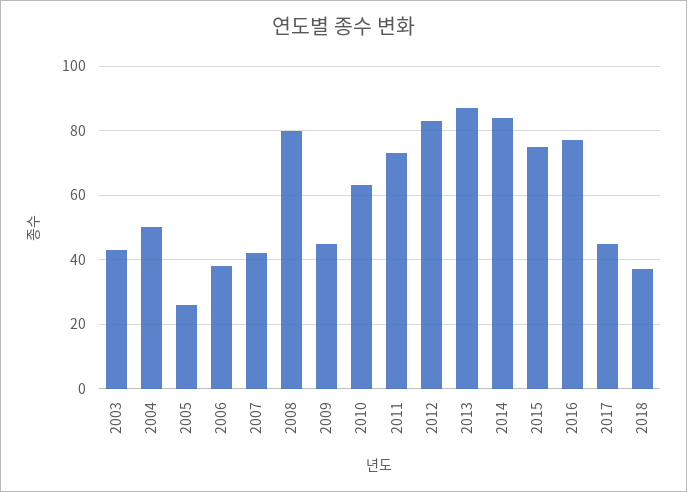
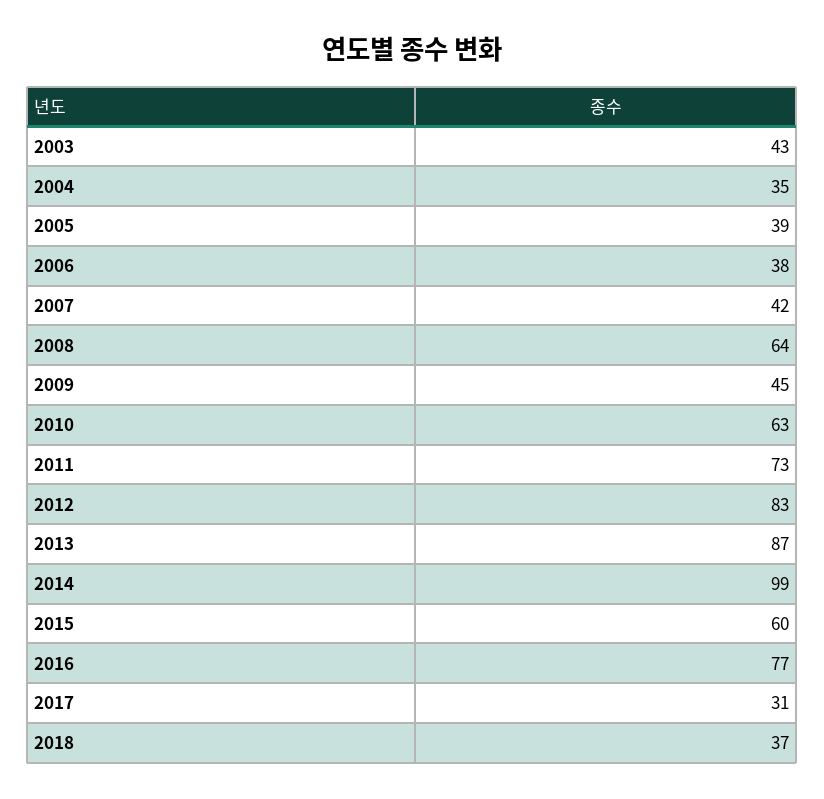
  {
    "2003": 43,
-   "2004": 50,
+   "2004": 35,
-   "2005": 25,
+   "2005": 39,
    "2006": 38,
    "2007": 42,
-   "2008": 80,
+   "2008": 64,
    "2009": 45,
    "2010": 63,
    "2011": 73,
    "2012": 83,
    "2013": 87,
-   "2014": 85,
+   "2014": 99,
-   "2015": 75,
+   "2015": 60,
    "2016": 77,
-   "2017": 45,
+   "2017": 31,
    "2018": 37
  }

